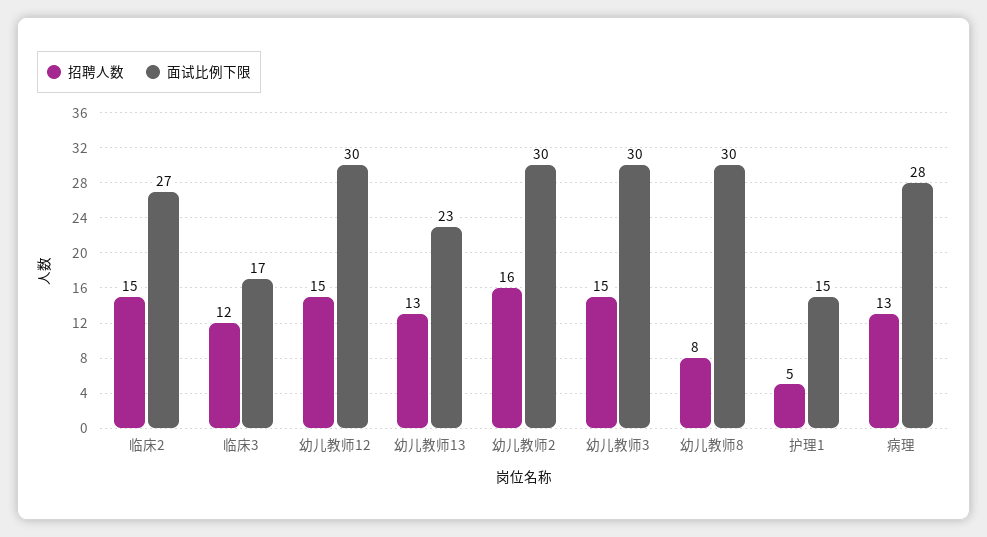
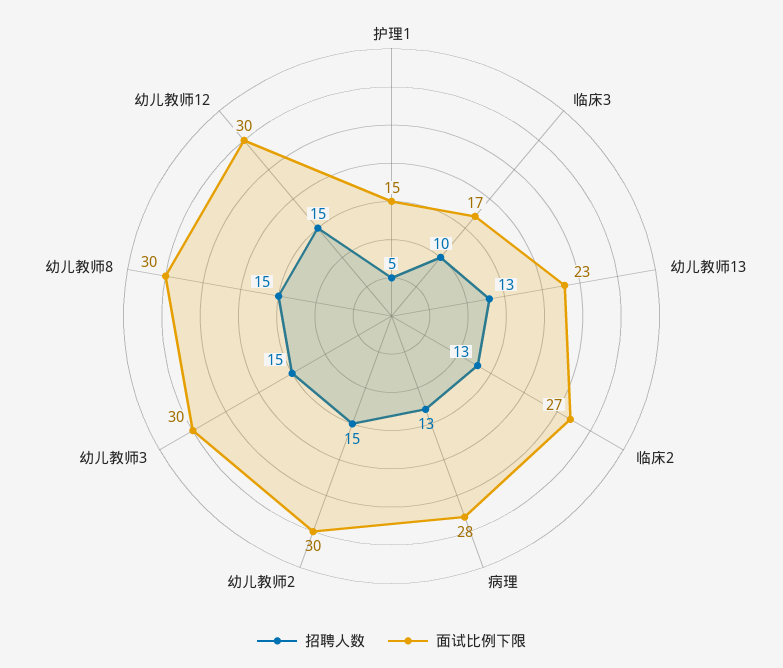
  {
    "招聘人数": {
-     "临床2": 15,
+     "临床2": 13,
-     "临床3": 12,
+     "临床3": 10,
      "幼儿教师12": 15,
      "幼儿教师13": 13,
-     "幼儿教师2": 16,
+     "幼儿教师2": 15,
      "幼儿教师3": 15,
-     "幼儿教师8": 8,
+     "幼儿教师8": 15,
      "护理1": 5,
      "病理": 13
    },
    "面试比例下限": {
      "临床2": 27,
      "临床3": 17,
      "幼儿教师12": 30,
      "幼儿教师13": 23,
      "幼儿教师2": 30,
      "幼儿教师3": 30,
      "幼儿教师8": 30,
      "护理1": 15,
      "病理": 28
    }
  }

